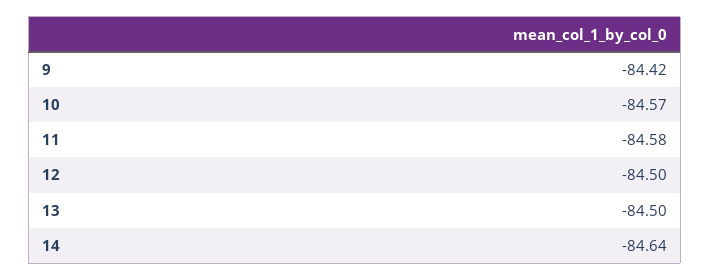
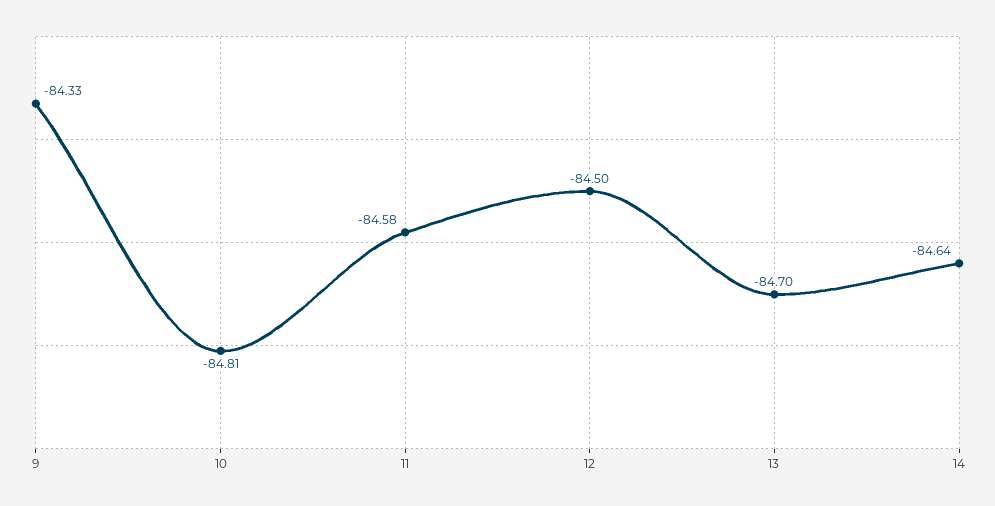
  {
-   "9": -84.42,
+   "9": -84.33,
-   "10": -84.57,
+   "10": -84.81,
    "11": -84.58,
    "12": -84.5,
-   "13": -84.5,
+   "13": -84.7,
    "14": -84.64
  }

